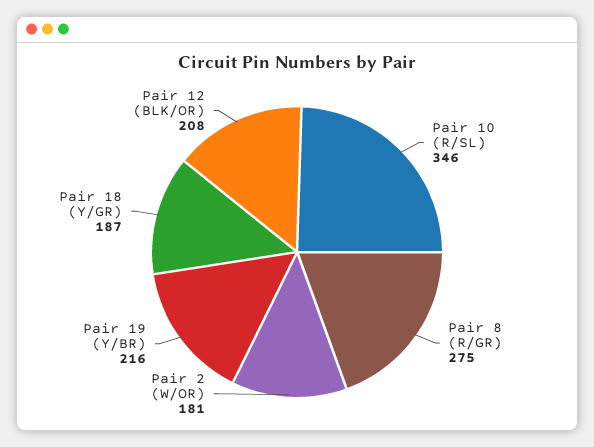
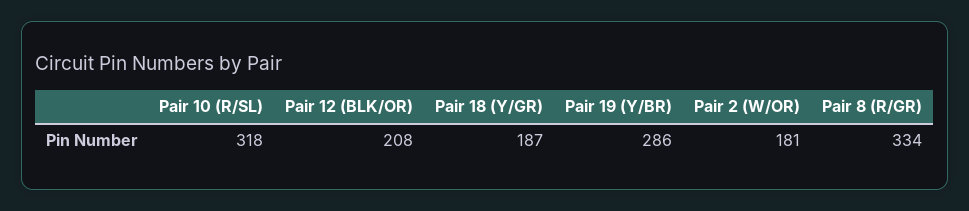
  {
-   "Pair 10 (R/SL)": 346,
+   "Pair 10 (R/SL)": 318,
-   "Pair 8 (R/GR)": 275,
+   "Pair 8 (R/GR)": 334,
    "Pair 2 (W/OR)": 181,
-   "Pair 19 (Y/BR)": 216,
+   "Pair 19 (Y/BR)": 286,
    "Pair 18 (Y/GR)": 187,
    "Pair 12 (BLK/OR)": 208
  }

